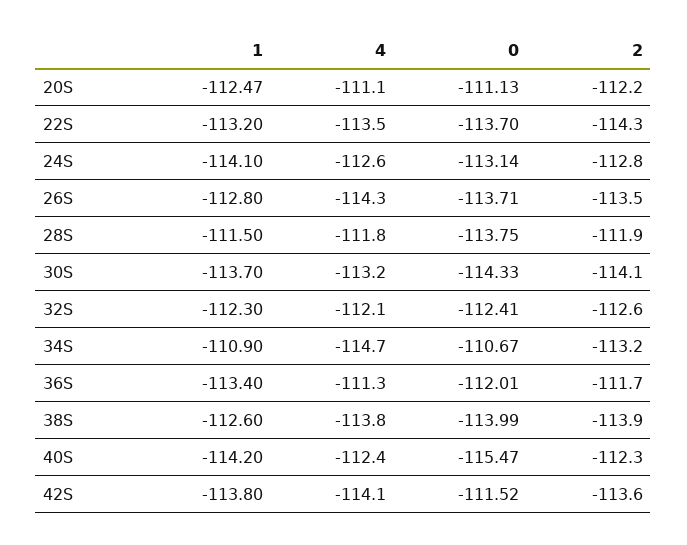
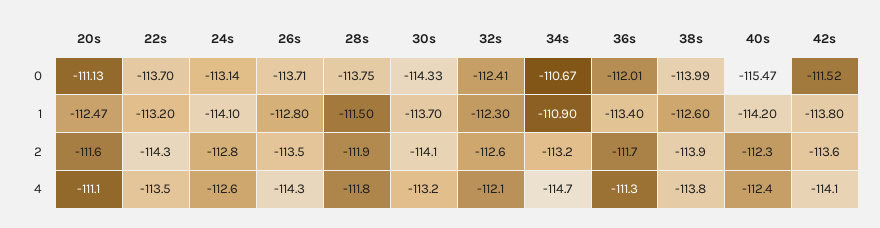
  {
    "1": {
      "20S": -112.47,
      "22S": -113.2,
      "24S": -114.1,
      "26S": -112.8,
      "28S": -111.5,
      "30S": -113.7,
      "32S": -112.3,
      "34S": -110.9,
      "36S": -113.4,
      "38S": -112.6,
      "40S": -114.2,
      "42S": -113.8
    },
    "4": {
      "20S": -111.1,
      "22S": -113.5,
      "24S": -112.6,
      "26S": -114.3,
      "28S": -111.8,
      "30S": -113.2,
      "32S": -112.1,
      "34S": -114.7,
      "36S": -111.3,
      "38S": -113.8,
      "40S": -112.4,
      "42S": -114.1
    },
    "0": {
      "20S": -111.13,
      "22S": -113.7,
      "24S": -113.14,
      "26S": -113.71,
      "28S": -113.75,
      "30S": -114.33,
      "32S": -112.41,
      "34S": -110.67,
      "36S": -112.01,
      "38S": -113.99,
      "40S": -115.47,
      "42S": -111.52
    },
    "2": {
-     "20S": -112.2,
+     "20S": -111.6,
      "22S": -114.3,
      "24S": -112.8,
      "26S": -113.5,
      "28S": -111.9,
      "30S": -114.1,
      "32S": -112.6,
      "34S": -113.2,
      "36S": -111.7,
      "38S": -113.9,
      "40S": -112.3,
      "42S": -113.6
    }
  }

